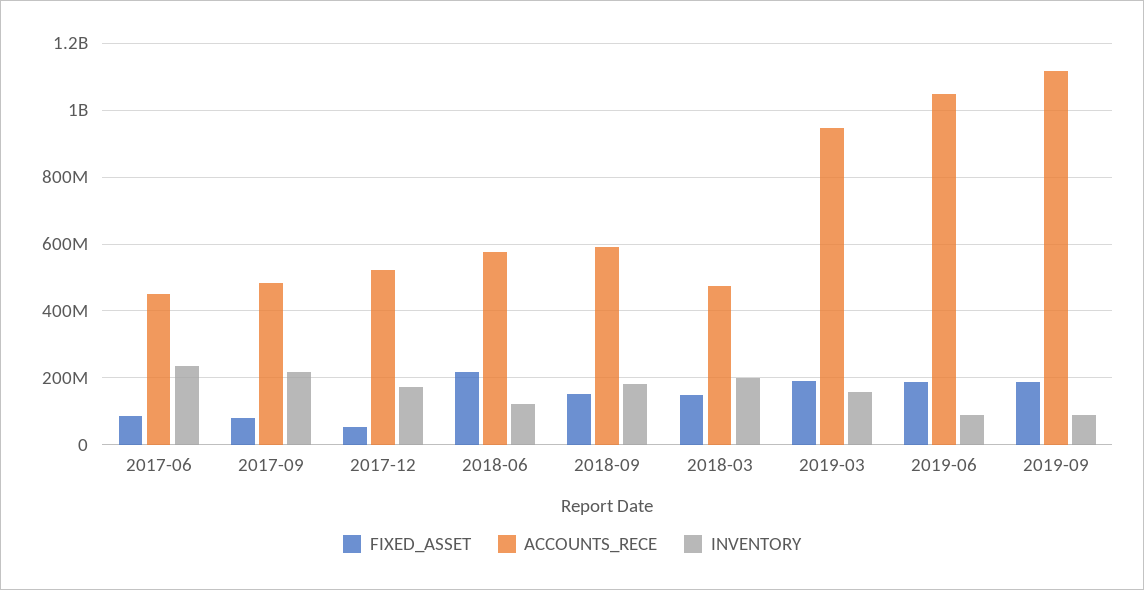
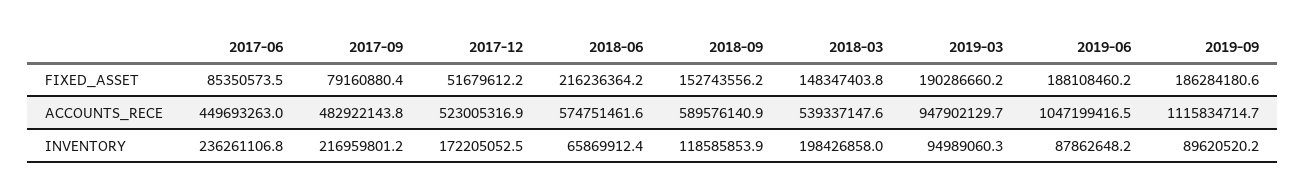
  {
    "FIXED_ASSET": {
      "2017-06": 85350573.5,
      "2017-09": 79160880.4,
      "2017-12": 51679612.2,
      "2018-06": 216236364.2,
      "2018-09": 152743556.2,
      "2018-03": 148347403.8,
      "2019-03": 190286660.2,
      "2019-06": 188108460.2,
      "2019-09": 186284180.6
    },
    "ACCOUNTS_RECE": {
      "2017-06": 449693263,
      "2017-09": 482922143.8,
      "2017-12": 523005316.9,
      "2018-06": 574751461.6,
      "2018-09": 589576140.9,
-     "2018-03": 480000000,
+     "2018-03": 539337147.6,
      "2019-03": 947902129.7,
      "2019-06": 1047199416.5,
      "2019-09": 1115834714.7
    },
    "INVENTORY": {
      "2017-06": 236261106.8,
      "2017-09": 216959801.2,
      "2017-12": 172205052.5,
-     "2018-06": 120000000,
+     "2018-06": 65869912.4,
-     "2018-09": 180000000,
+     "2018-09": 118585853.9,
      "2018-03": 198426858,
-     "2019-03": 160000000,
+     "2019-03": 94989060.3,
      "2019-06": 87862648.2,
      "2019-09": 89620520.2
    }
  }

